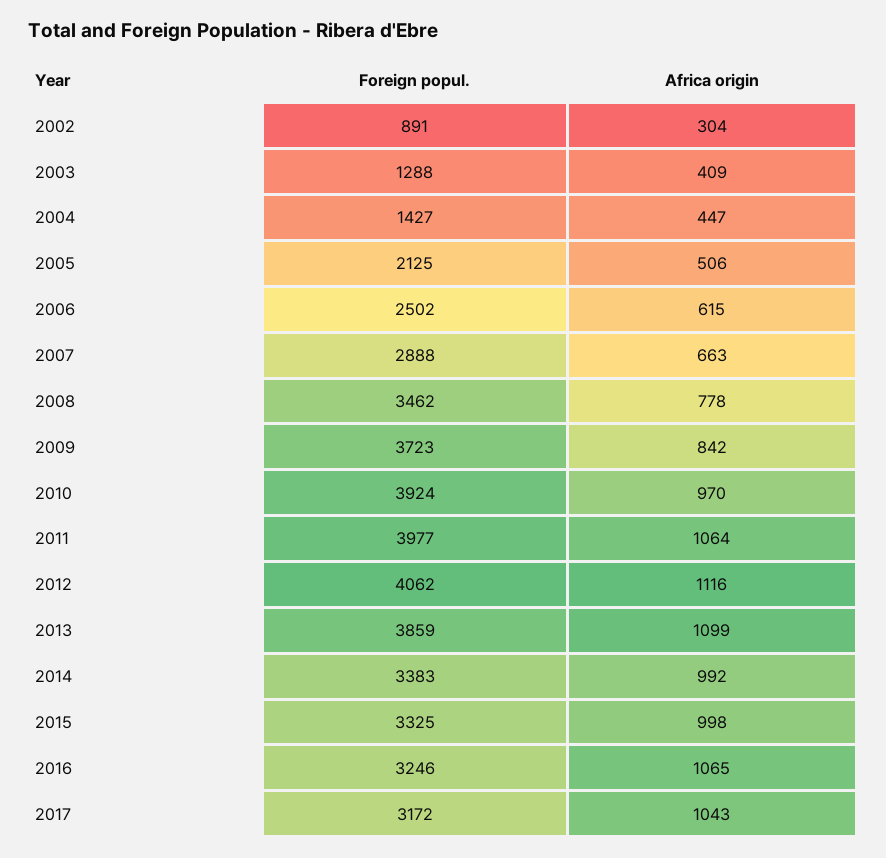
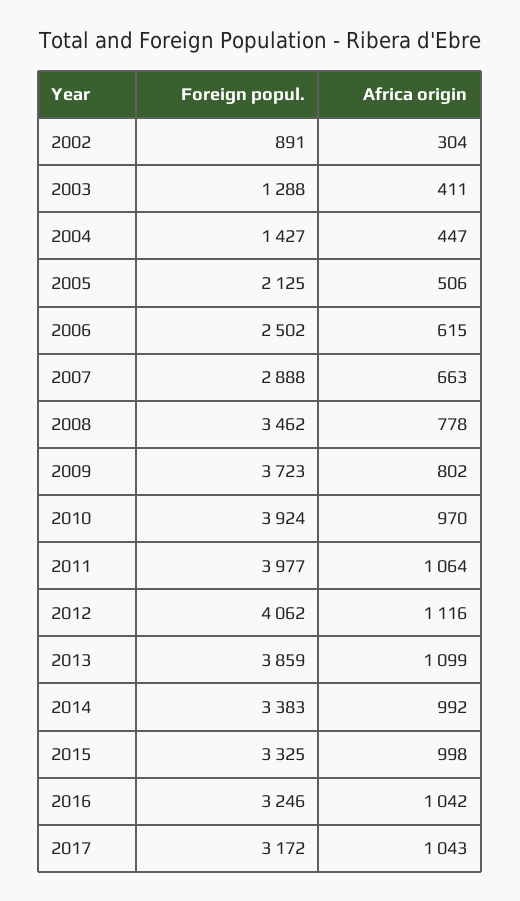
  {
    "Foreign popul.": {
      "2002": 891,
      "2003": 1288,
      "2004": 1427,
      "2005": 2125,
      "2006": 2502,
      "2007": 2888,
      "2008": 3462,
      "2009": 3723,
      "2010": 3924,
      "2011": 3977,
      "2012": 4062,
      "2013": 3859,
      "2014": 3383,
      "2015": 3325,
      "2016": 3246,
      "2017": 3172
    },
    "Africa origin": {
      "2002": 304,
-     "2003": 409,
+     "2003": 411,
      "2004": 447,
      "2005": 506,
      "2006": 615,
      "2007": 663,
      "2008": 778,
-     "2009": 842,
+     "2009": 802,
      "2010": 970,
      "2011": 1064,
      "2012": 1116,
      "2013": 1099,
      "2014": 992,
      "2015": 998,
-     "2016": 1065,
+     "2016": 1042,
      "2017": 1043
    }
  }

